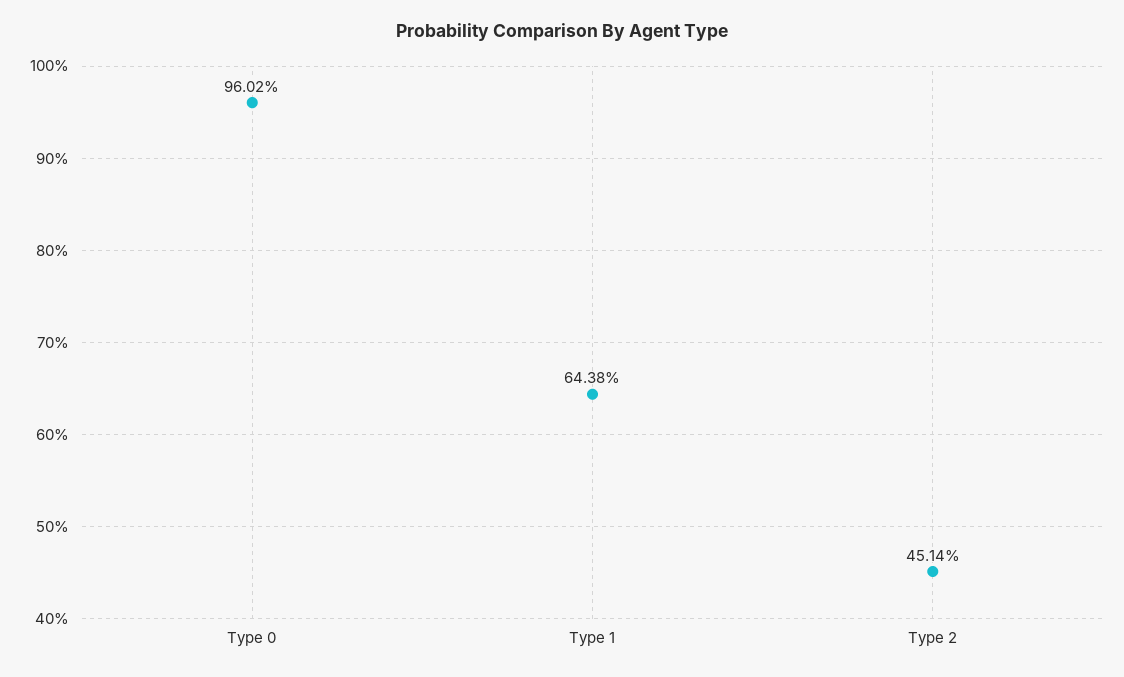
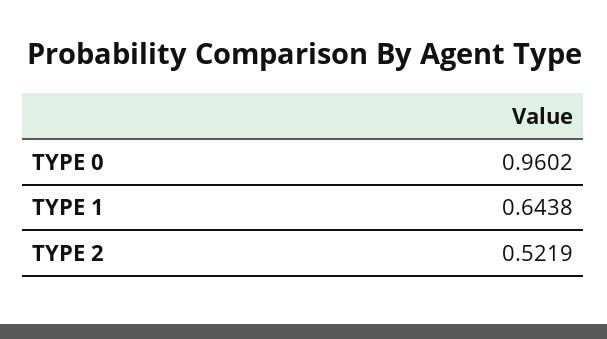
  {
    "Type 0": 0.9602,
    "Type 1": 0.6438,
-   "Type 2": 0.4514
+   "Type 2": 0.5219
  }

